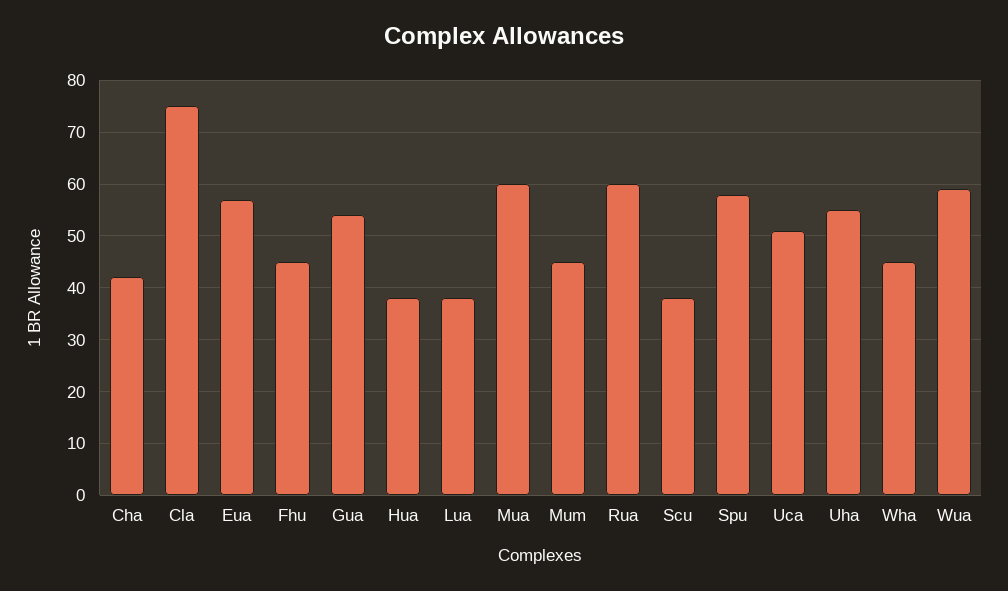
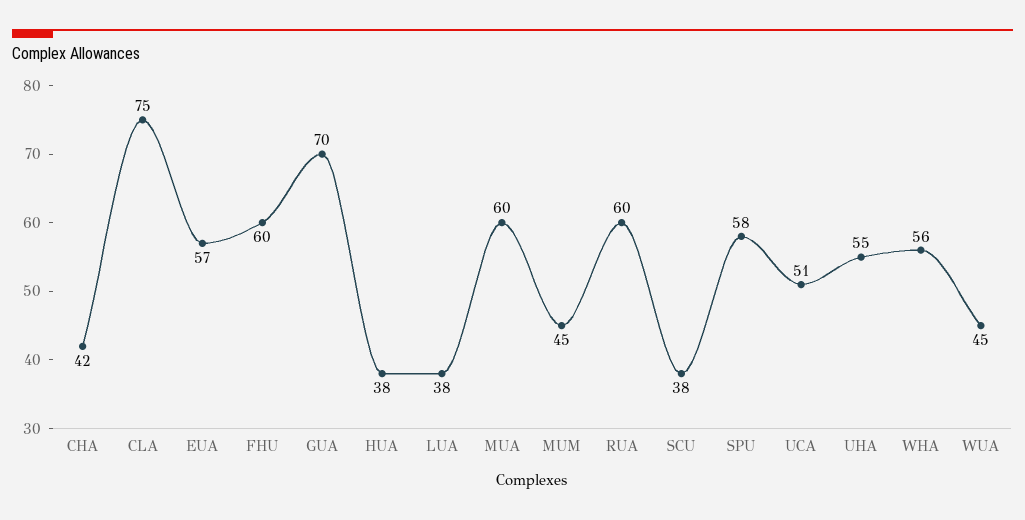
  {
    "Cha": 42,
    "Cla": 75,
    "Eua": 57,
-   "Fhu": 45,
+   "Fhu": 60,
-   "Gua": 55,
+   "Gua": 70,
    "Hua": 38,
    "Lua": 38,
    "Mua": 60,
    "Mum": 45,
    "Rua": 60,
    "Scu": 38,
    "Spu": 58,
    "Uca": 51,
    "Uha": 55,
-   "Wha": 45,
+   "Wha": 56,
-   "Wua": 60
+   "Wua": 45
  }

